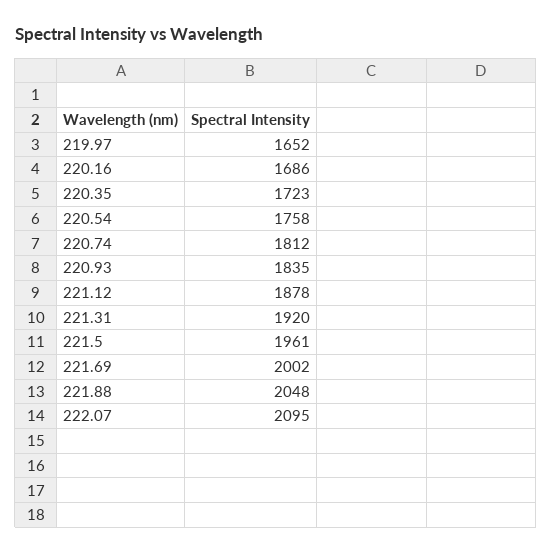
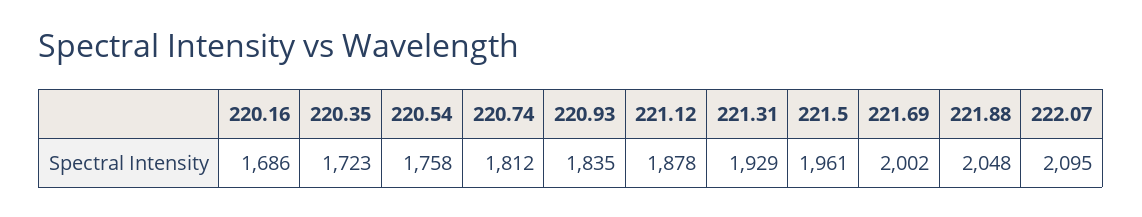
  {
-   "219.97": 1652,
    "220.16": 1686,
    "220.35": 1723,
    "220.54": 1758,
    "220.74": 1812,
    "220.93": 1835,
    "221.12": 1878,
-   "221.31": 1920,
+   "221.31": 1929,
    "221.5": 1961,
    "221.69": 2002,
    "221.88": 2048,
    "222.07": 2095
  }

